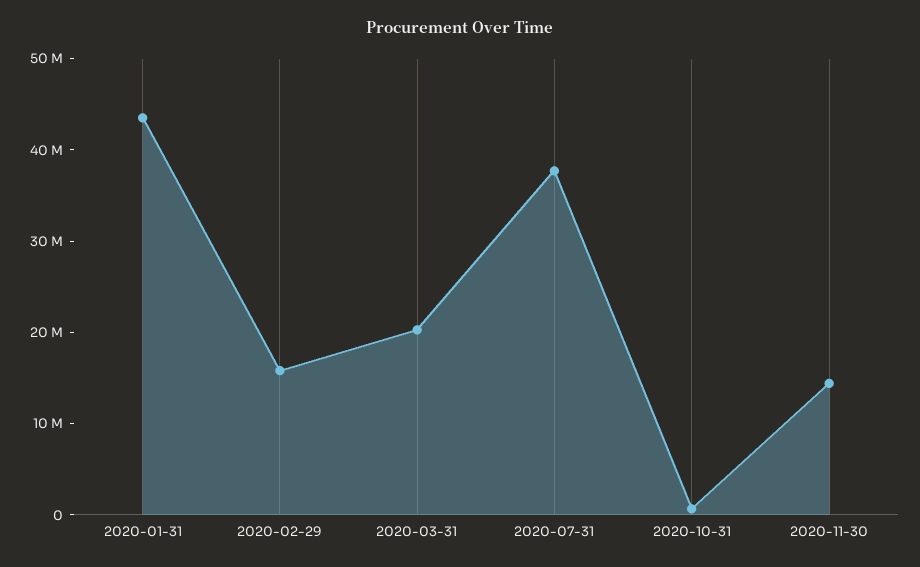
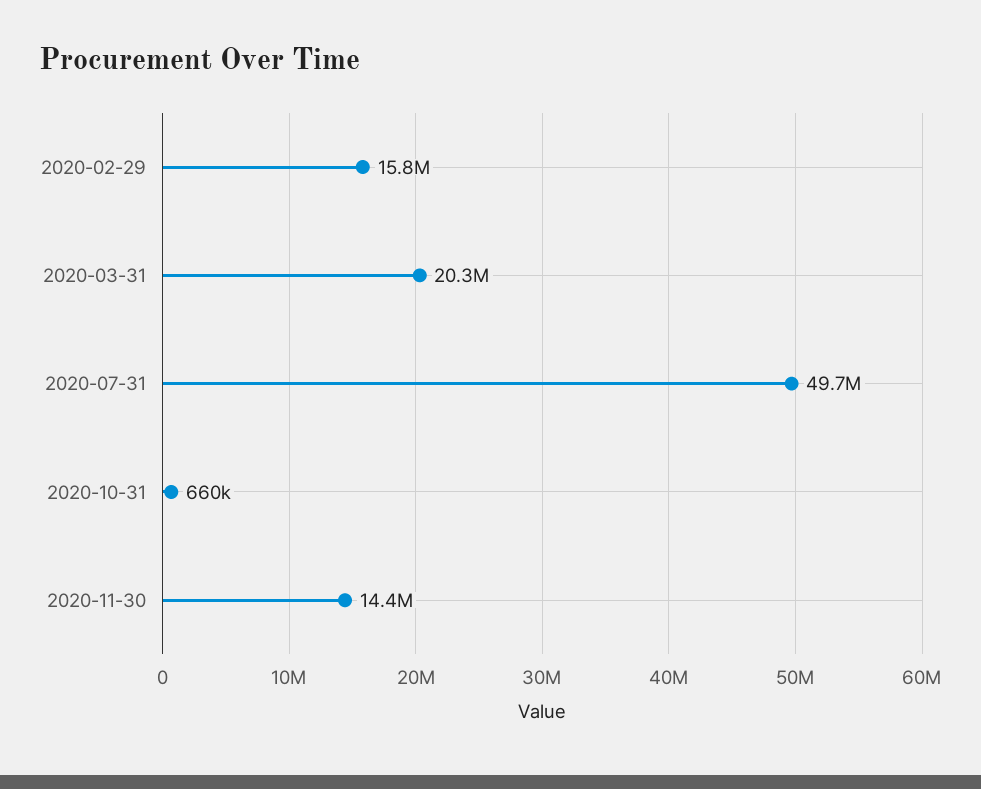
  {
-   "2020-01-31": 44000000,
    "2020-02-29": 15800000,
    "2020-03-31": 20300000,
-   "2020-07-31": 38000000,
+   "2020-07-31": 49700000,
    "2020-10-31": 660000,
    "2020-11-30": 14400000
  }

